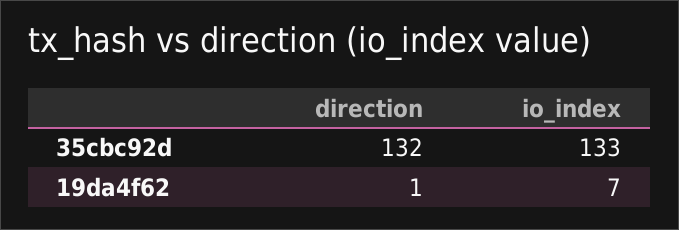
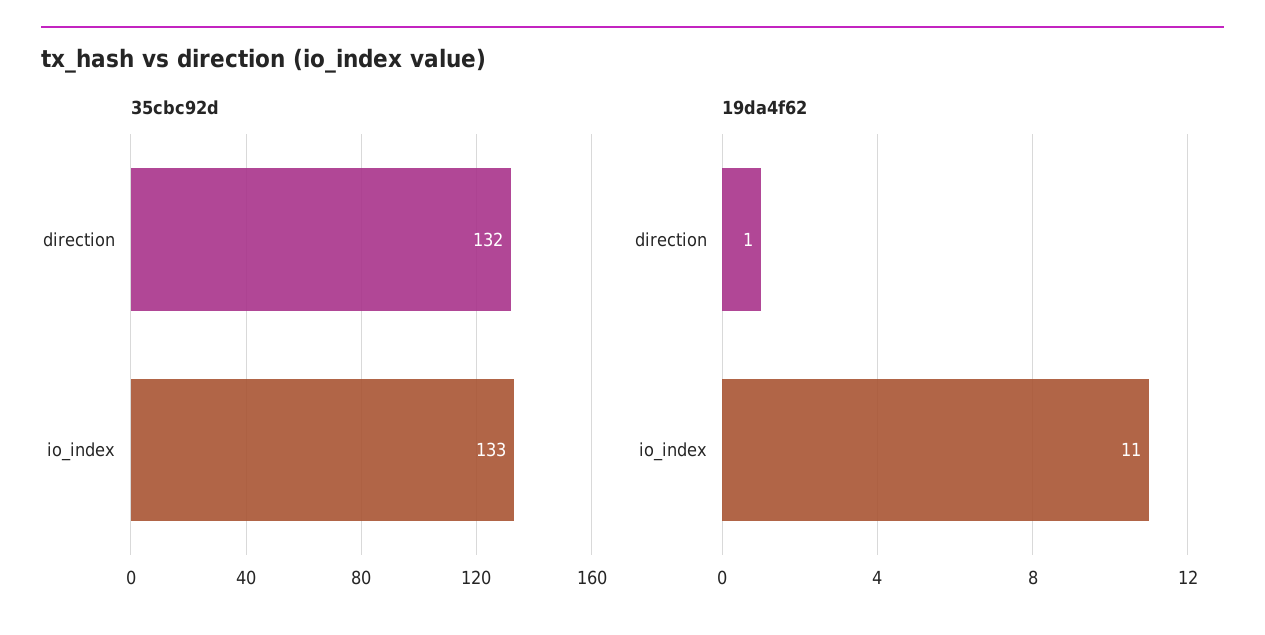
  {
    "35cbc92d": {
      "direction": 132,
      "io_index": 133
    },
    "19da4f62": {
      "direction": 1,
-     "io_index": 7
+     "io_index": 11
    }
  }

